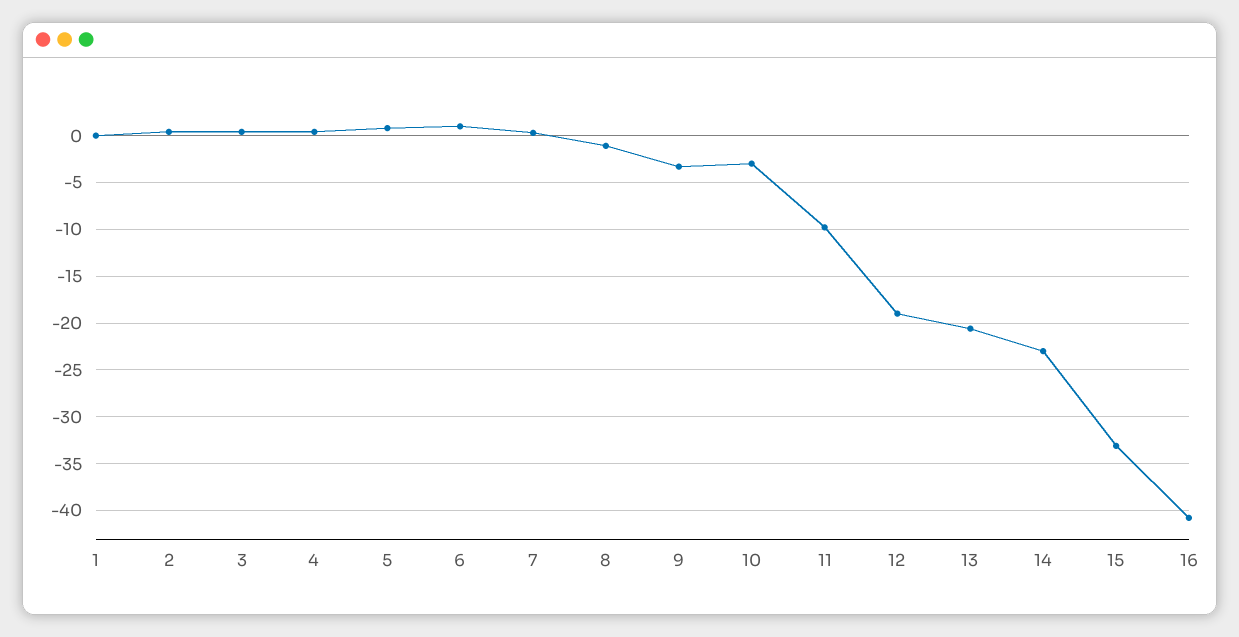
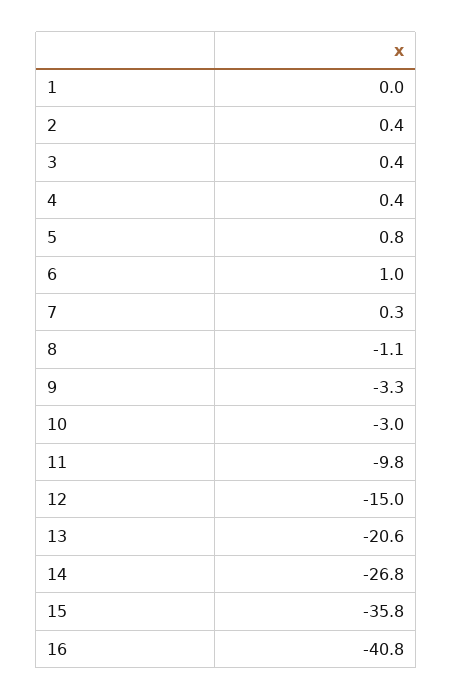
  {
    "1": 0,
    "2": 0.4,
    "3": 0.4,
    "4": 0.4,
    "5": 0.8,
    "6": 1,
    "7": 0.3,
    "8": -1.1,
    "9": -3.3,
    "10": -3,
    "11": -9.8,
-   "12": -19,
+   "12": -15,
    "13": -20.6,
-   "14": -23,
+   "14": -26.8,
-   "15": -33,
+   "15": -35.8,
    "16": -40.8
  }

